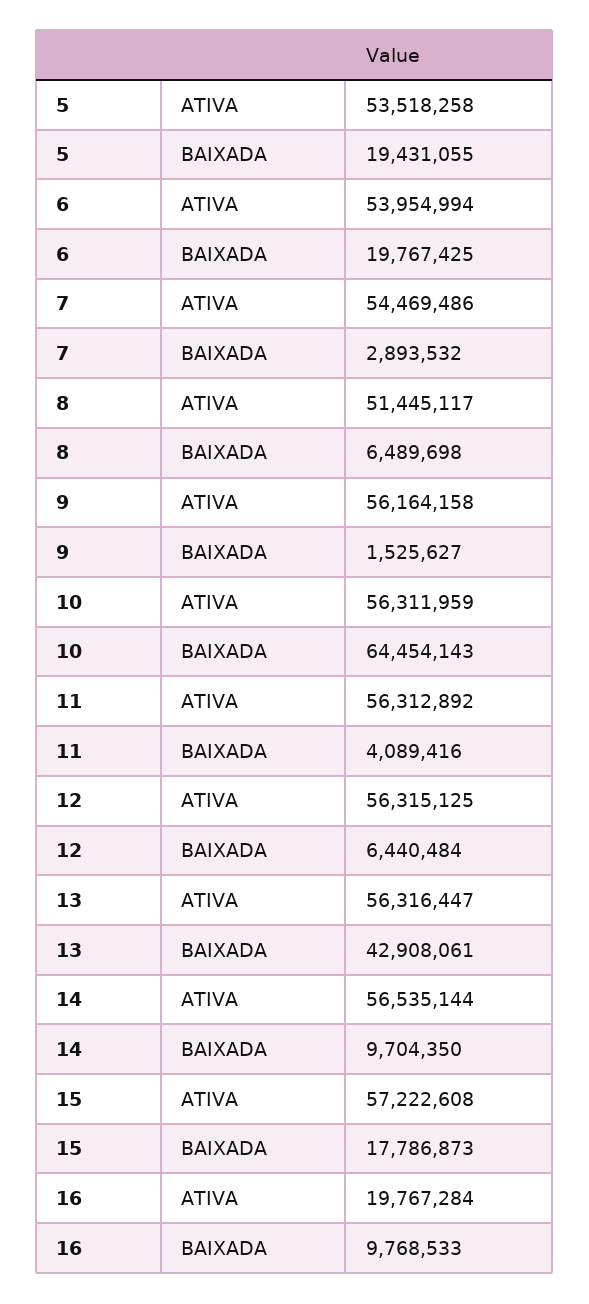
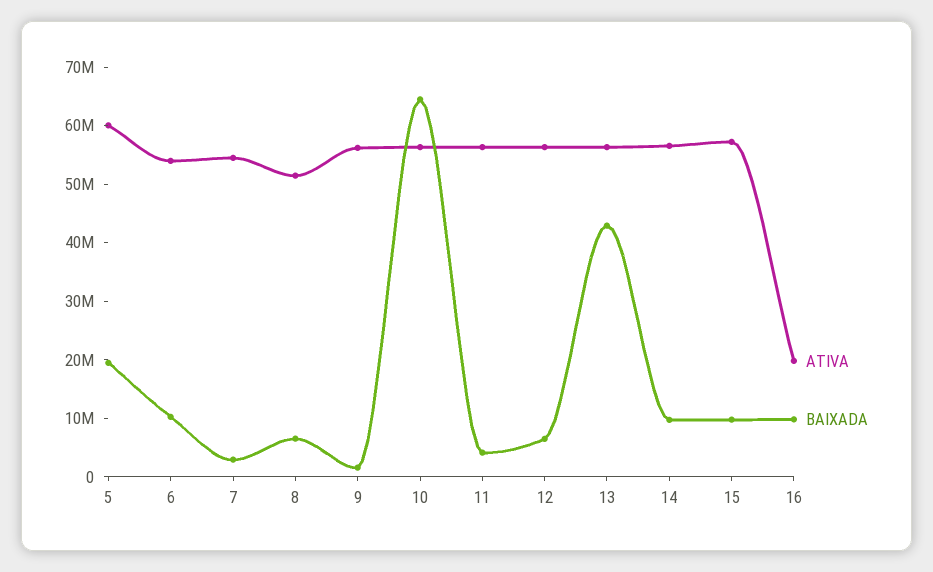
  {
    "ATIVA": {
-     "5": 53518258,
+     "5": 60000000,
      "6": 53954994,
      "7": 54469486,
      "8": 51445117,
      "9": 56164158,
      "10": 56311959,
      "11": 56312892,
      "12": 56315125,
      "13": 56316447,
      "14": 56535144,
      "15": 57222608,
      "16": 19767284
    },
    "BAIXADA": {
      "5": 19431055,
-     "6": 19767425,
+     "6": 10000000,
      "7": 2893532,
      "8": 6489698,
      "9": 1525627,
      "10": 64454143,
      "11": 4089416,
      "12": 6440484,
      "13": 42908061,
      "14": 9704350,
-     "15": 17786873,
+     "15": 10000000,
      "16": 9768533
    }
  }

